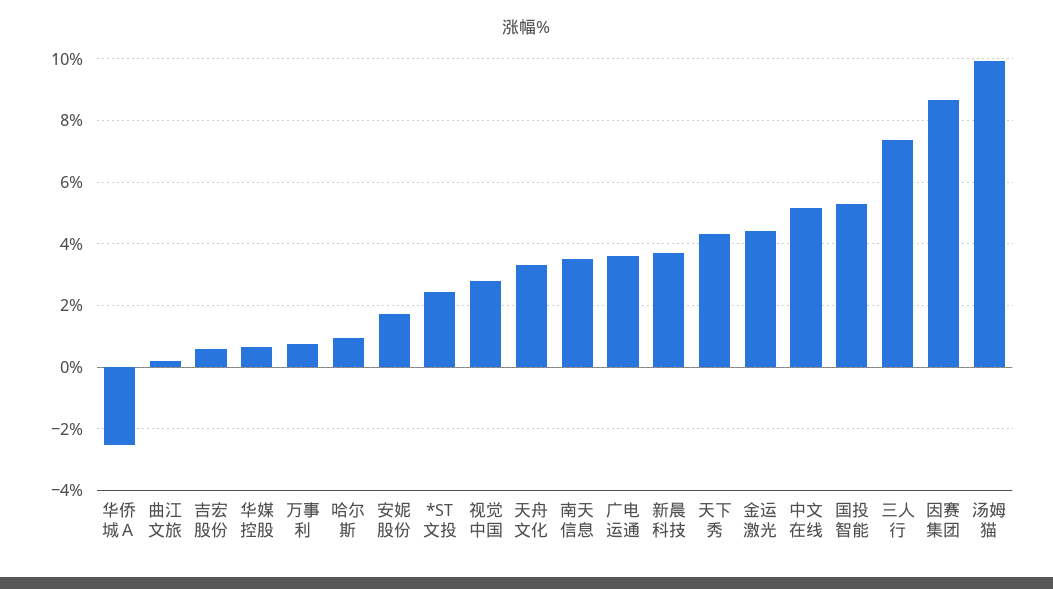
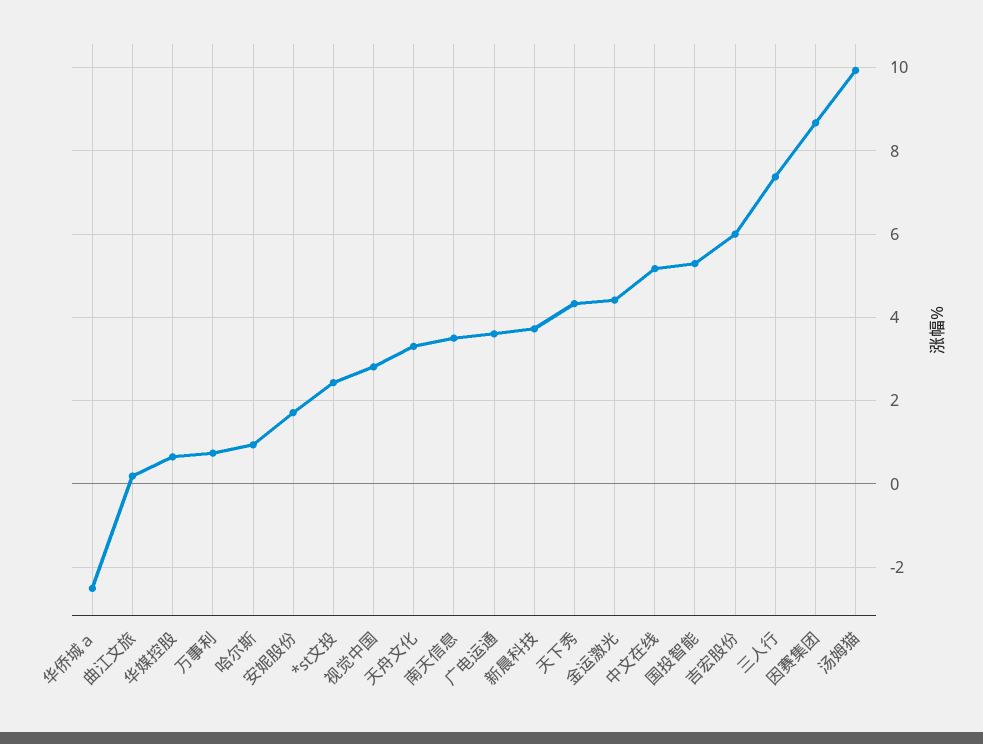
  {
    "华侨城Ａ": -2.6,
    "曲江文旅": 0.2,
-   "吉宏股份": 0.6,
+   "吉宏股份": 6,
    "华媒控股": 0.6,
    "万事利": 0.8,
    "哈尔斯": 1,
    "安妮股份": 1.8,
    "*ST文投": 2.4,
    "视觉中国": 2.8,
    "天舟文化": 3.4,
    "南天信息": 3.6,
    "广电运通": 3.6,
    "新晨科技": 3.8,
    "天下秀": 4.4,
    "金运激光": 4.4,
    "中文在线": 5.2,
    "国投智能": 5.2,
    "三人行": 7.4,
    "因赛集团": 8.6,
    "汤姆猫": 10
  }

